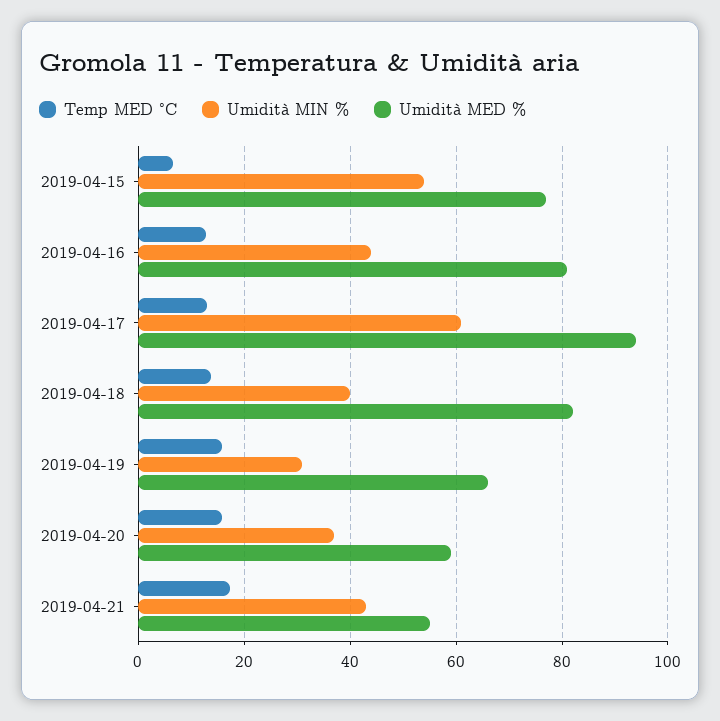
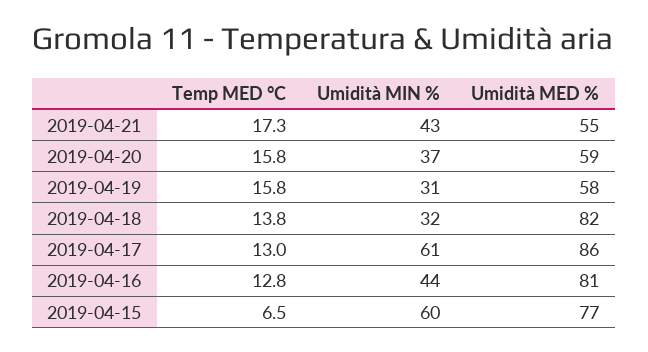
  {
    "Temp MED °C": {
      "2019-04-15": 6.5,
      "2019-04-16": 12.8,
      "2019-04-17": 13,
      "2019-04-18": 13.8,
      "2019-04-19": 15.8,
      "2019-04-20": 15.8,
      "2019-04-21": 17.3
    },
    "Umidità MIN %": {
-     "2019-04-15": 54,
+     "2019-04-15": 60,
      "2019-04-16": 44,
      "2019-04-17": 61,
-     "2019-04-18": 40,
+     "2019-04-18": 32,
      "2019-04-19": 31,
      "2019-04-20": 37,
      "2019-04-21": 43
    },
    "Umidità MED %": {
      "2019-04-15": 77,
      "2019-04-16": 81,
-     "2019-04-17": 94,
+     "2019-04-17": 86,
      "2019-04-18": 82,
-     "2019-04-19": 66,
+     "2019-04-19": 58,
      "2019-04-20": 59,
      "2019-04-21": 55
    }
  }

